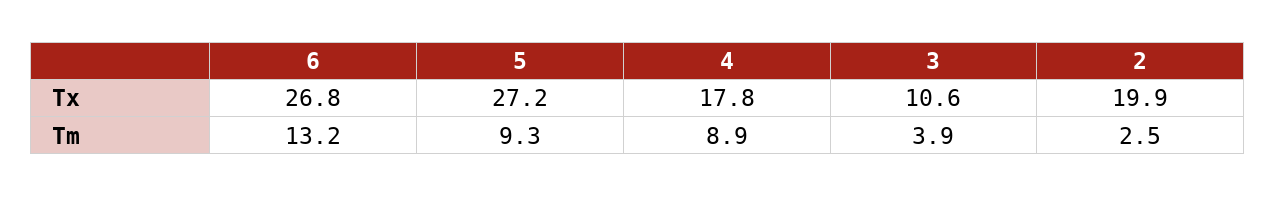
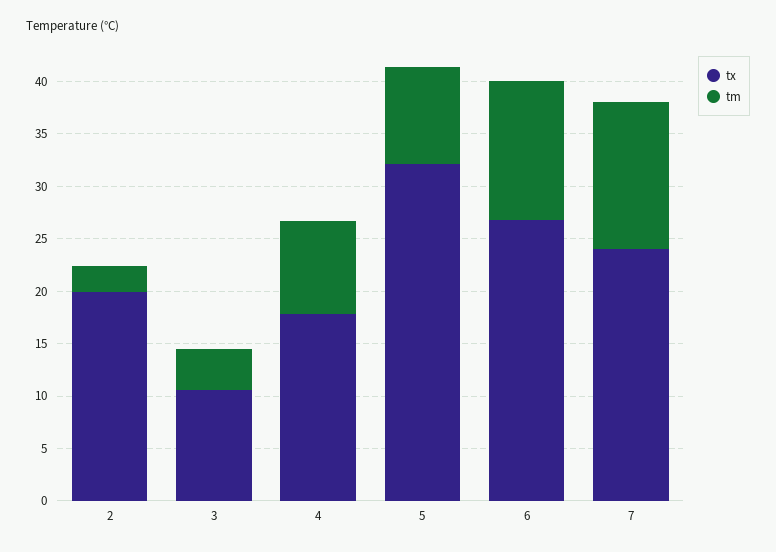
  {
    "Tx": {
      "6": 26.8,
-     "5": 27.2,
+     "5": 32,
      "4": 17.8,
      "3": 10.6,
-     "2": 19.9
+     "2": 19.9,
+     "7": 24
    },
    "Tm": {
      "6": 13.2,
      "5": 9.3,
      "4": 8.9,
      "3": 3.9,
-     "2": 2.5
+     "2": 2.5,
+     "7": 14
    }
  }

